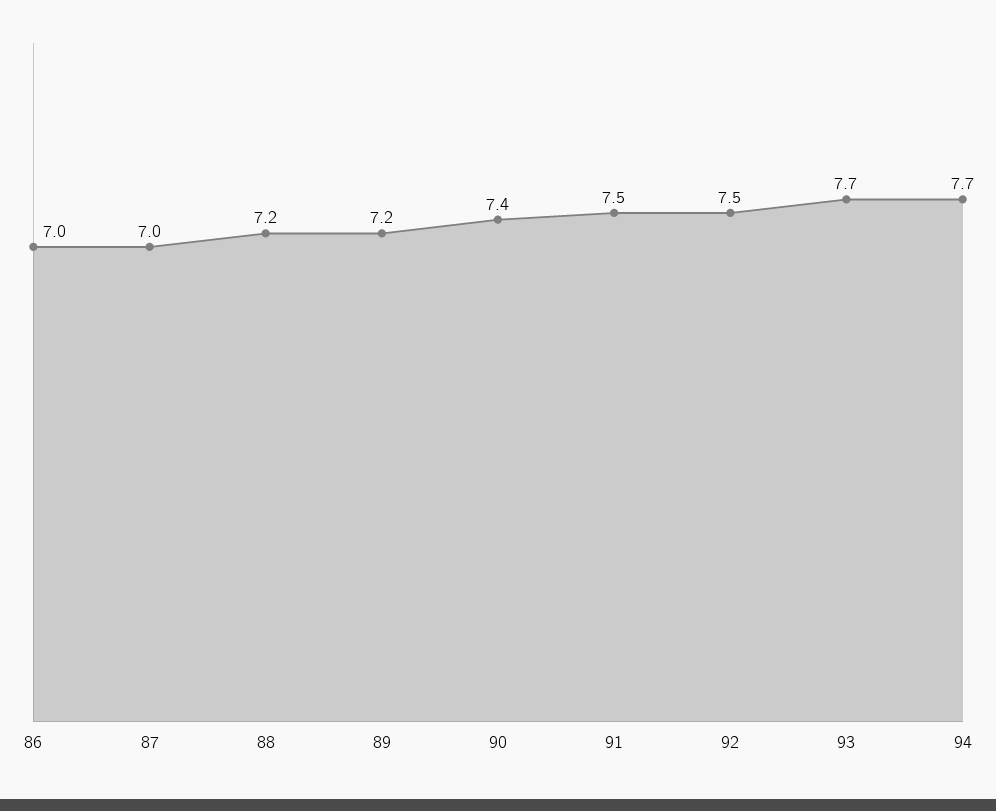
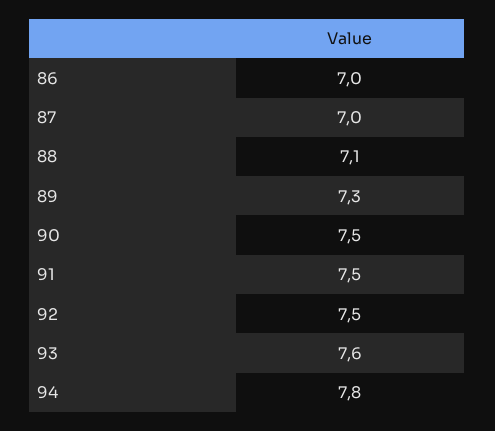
  {
    "86": 7,
    "87": 7,
-   "88": 7.2,
+   "88": 7.1,
-   "89": 7.2,
+   "89": 7.3,
-   "90": 7.4,
+   "90": 7.5,
    "91": 7.5,
    "92": 7.5,
-   "93": 7.7,
+   "93": 7.6,
-   "94": 7.7
+   "94": 7.8
  }

